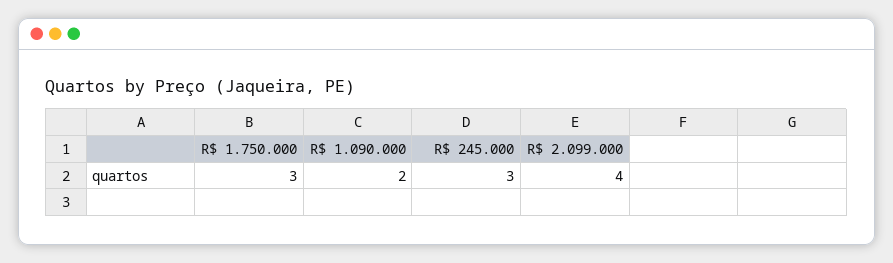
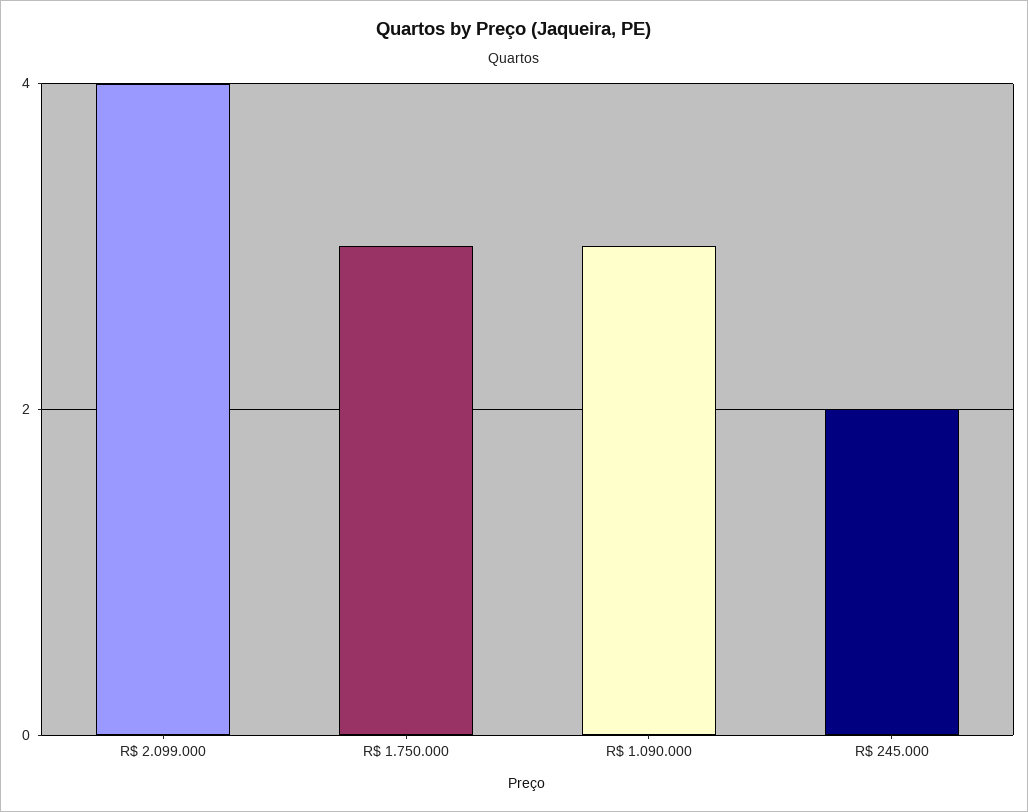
  {
    "R$ 1.750.000": 3,
-   "R$ 1.090.000": 2,
+   "R$ 1.090.000": 3,
-   "R$ 245.000": 3,
+   "R$ 245.000": 2,
    "R$ 2.099.000": 4
  }

